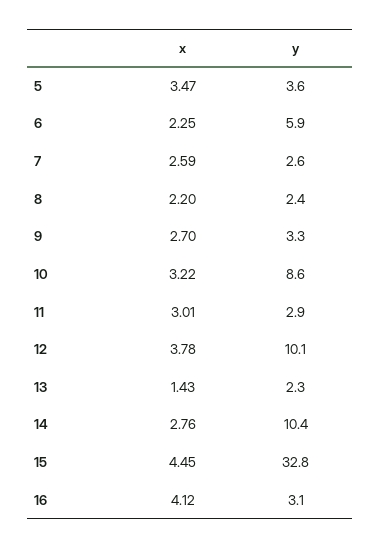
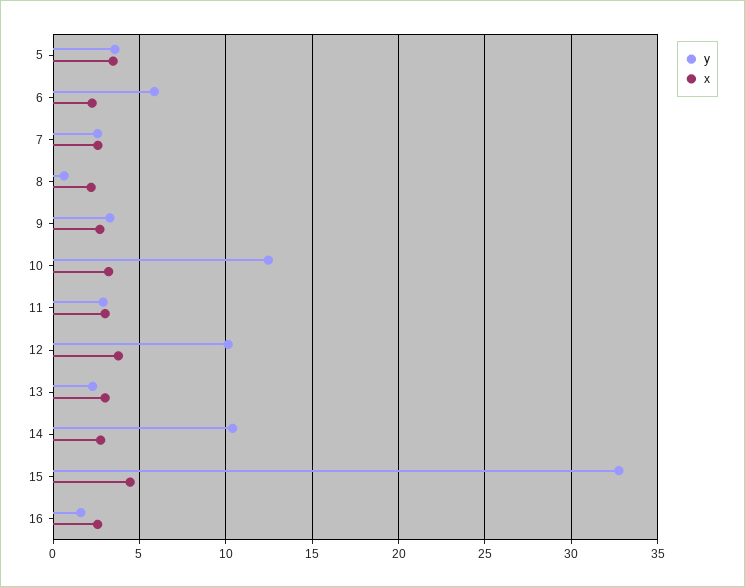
  {
    "x": {
      "5": 3.47,
      "6": 2.25,
      "7": 2.59,
      "8": 2.2,
      "9": 2.7,
      "10": 3.22,
      "11": 3.01,
      "12": 3.78,
-     "13": 1.43,
+     "13": 3,
      "14": 2.76,
      "15": 4.45,
-     "16": 4.12
+     "16": 2.5
    },
    "y": {
      "5": 3.6,
      "6": 5.9,
      "7": 2.6,
-     "8": 2.4,
+     "8": 0.5,
      "9": 3.3,
-     "10": 8.6,
+     "10": 12.5,
      "11": 2.9,
      "12": 10.1,
      "13": 2.3,
      "14": 10.4,
      "15": 32.8,
-     "16": 3.1
+     "16": 1.5
    }
  }

